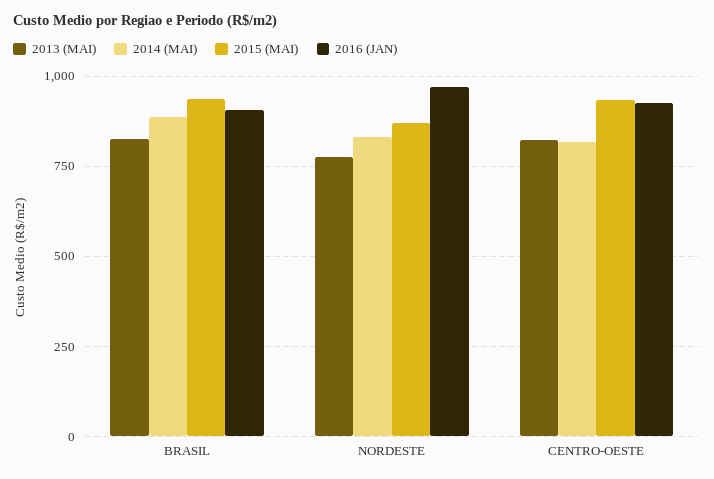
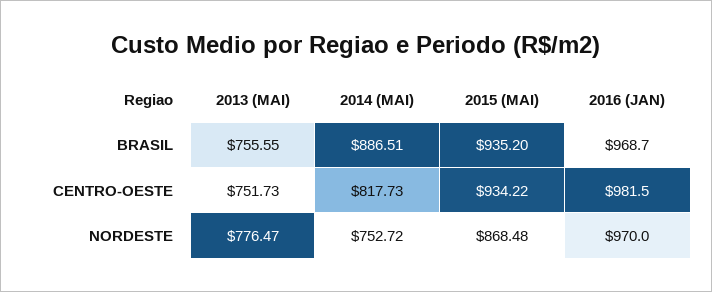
  {
    "2013 (MAI)": {
-     "BRASIL": 825,
+     "BRASIL": 755.55,
      "NORDESTE": 776.47,
-     "CENTRO-OESTE": 825
+     "CENTRO-OESTE": 751.73
    },
    "2014 (MAI)": {
      "BRASIL": 886.51,
-     "NORDESTE": 825,
+     "NORDESTE": 752.72,
      "CENTRO-OESTE": 817.73
    },
    "2015 (MAI)": {
      "BRASIL": 935.2,
      "NORDESTE": 868.48,
      "CENTRO-OESTE": 934.22
    },
    "2016 (JAN)": {
-     "BRASIL": 900,
+     "BRASIL": 968.7,
      "NORDESTE": 970,
-     "CENTRO-OESTE": 925
+     "CENTRO-OESTE": 981.5
    }
  }

